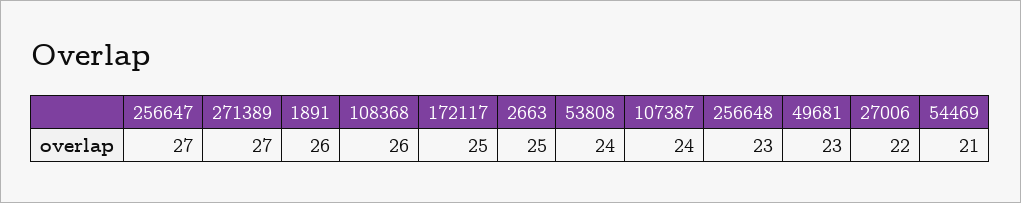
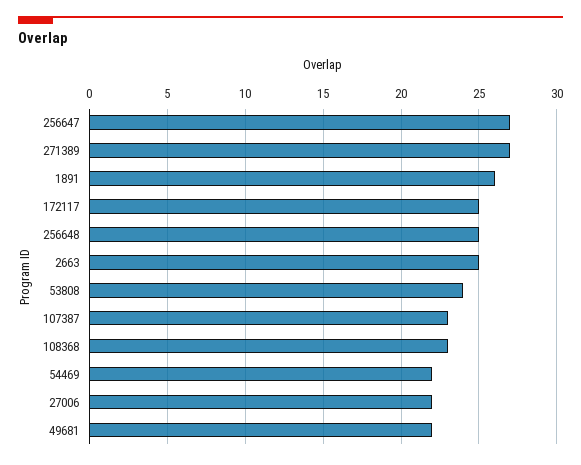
  {
    "256647": 27,
    "271389": 27,
    "1891": 26,
-   "108368": 26,
+   "108368": 23,
    "172117": 25,
    "2663": 25,
    "53808": 24,
-   "107387": 24,
+   "107387": 23,
-   "256648": 23,
+   "256648": 25,
-   "49681": 23,
+   "49681": 22,
    "27006": 22,
-   "54469": 21
+   "54469": 22
  }

